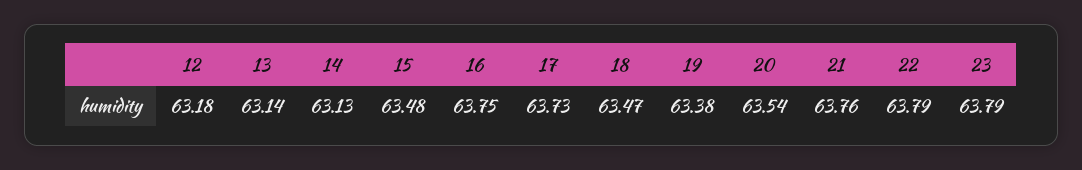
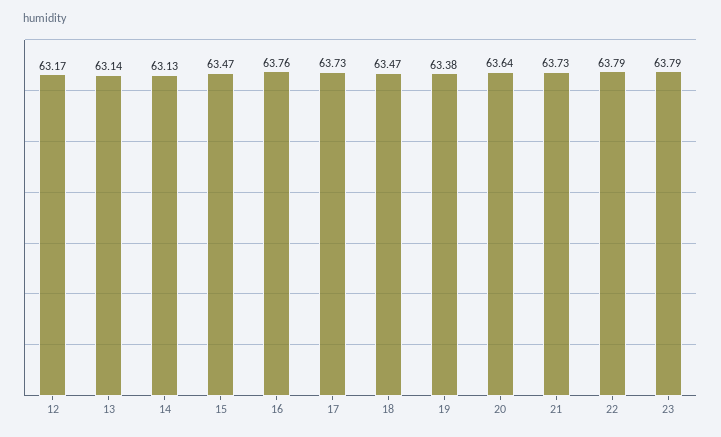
  {
-   "12": 63.18,
+   "12": 63.17,
    "13": 63.14,
    "14": 63.13,
-   "15": 63.48,
+   "15": 63.47,
-   "16": 63.75,
+   "16": 63.76,
    "17": 63.73,
    "18": 63.47,
    "19": 63.38,
-   "20": 63.54,
+   "20": 63.64,
-   "21": 63.76,
+   "21": 63.73,
    "22": 63.79,
    "23": 63.79
  }

